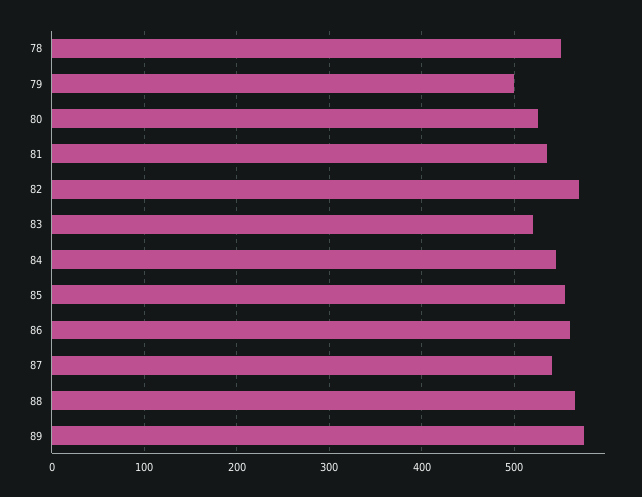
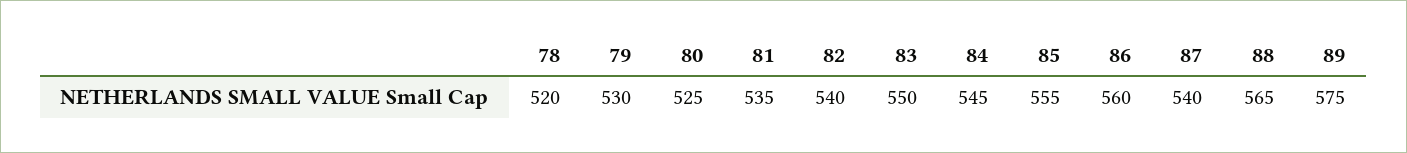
  {
-   "78": 550,
+   "78": 520,
-   "79": 500,
+   "79": 530,
    "80": 525,
    "81": 535,
-   "82": 570,
+   "82": 540,
-   "83": 520,
+   "83": 550,
    "84": 545,
    "85": 555,
    "86": 560,
    "87": 540,
    "88": 565,
    "89": 575
  }

